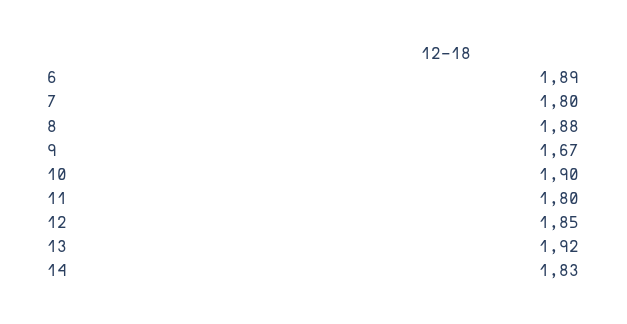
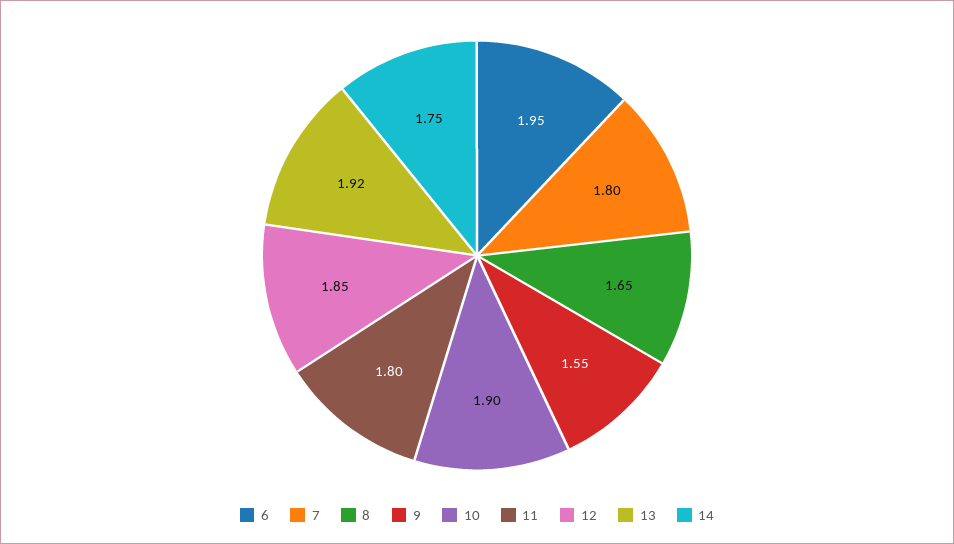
  {
-   "6": 1.89,
+   "6": 1.95,
    "7": 1.8,
-   "8": 1.88,
+   "8": 1.65,
-   "9": 1.67,
+   "9": 1.55,
    "10": 1.9,
    "11": 1.8,
    "12": 1.85,
    "13": 1.92,
-   "14": 1.83
+   "14": 1.75
  }

